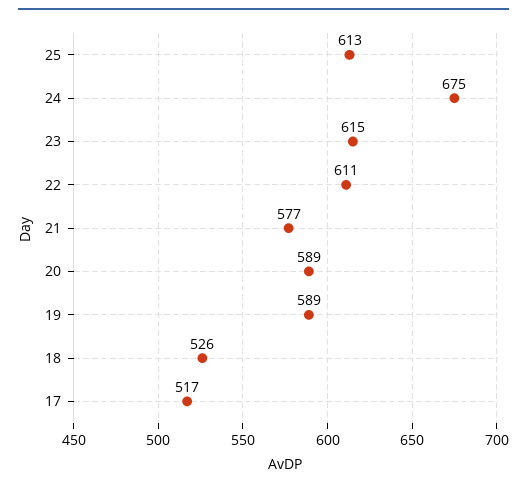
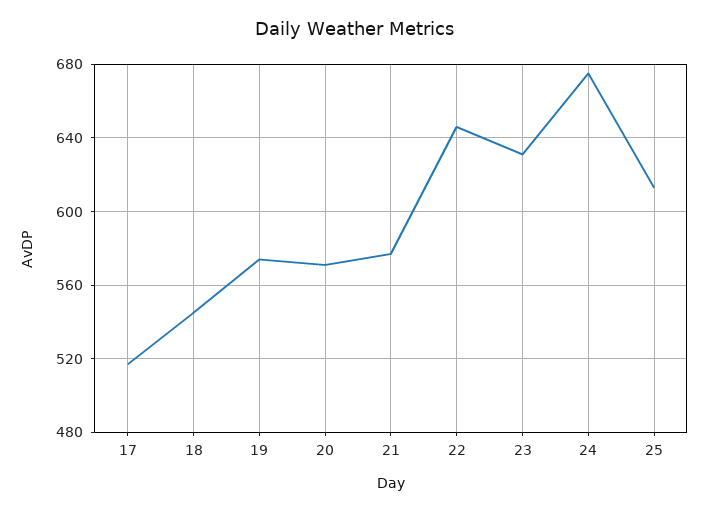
  {
    "25": 613,
    "24": 675,
-   "23": 615,
+   "23": 630,
-   "22": 611,
+   "22": 645,
    "21": 577,
-   "20": 589,
+   "20": 570,
-   "19": 589,
+   "19": 575,
-   "18": 526,
+   "18": 545,
    "17": 517
  }

